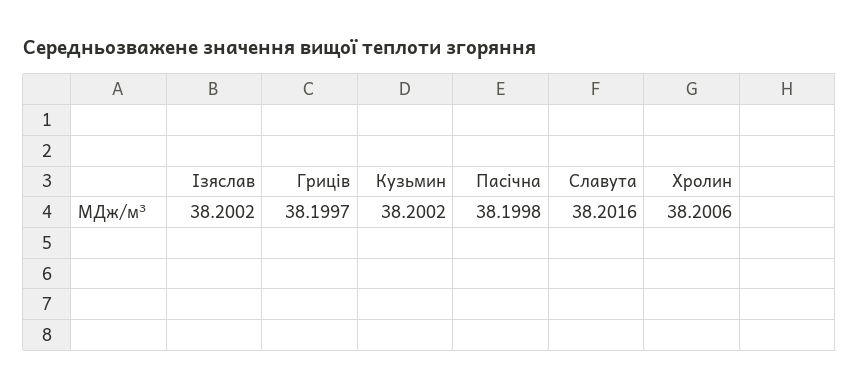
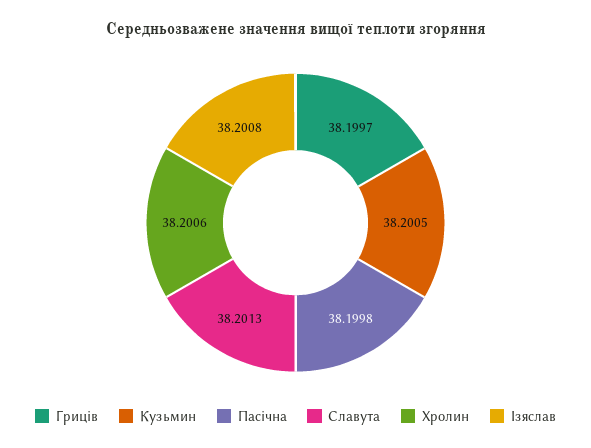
  {
-   "Ізяслав": 38.2002,
+   "Ізяслав": 38.2008,
    "Гриців": 38.1997,
-   "Кузьмин": 38.2002,
+   "Кузьмин": 38.2005,
    "Пасічна": 38.1998,
-   "Славута": 38.2016,
+   "Славута": 38.2013,
    "Хролин": 38.2006
  }

